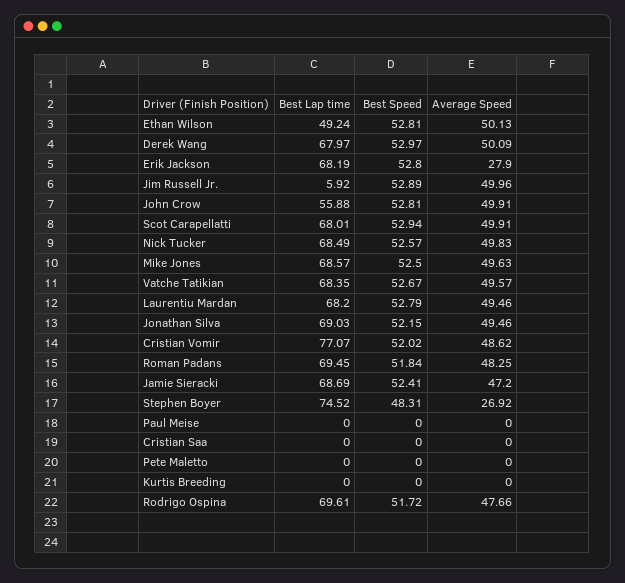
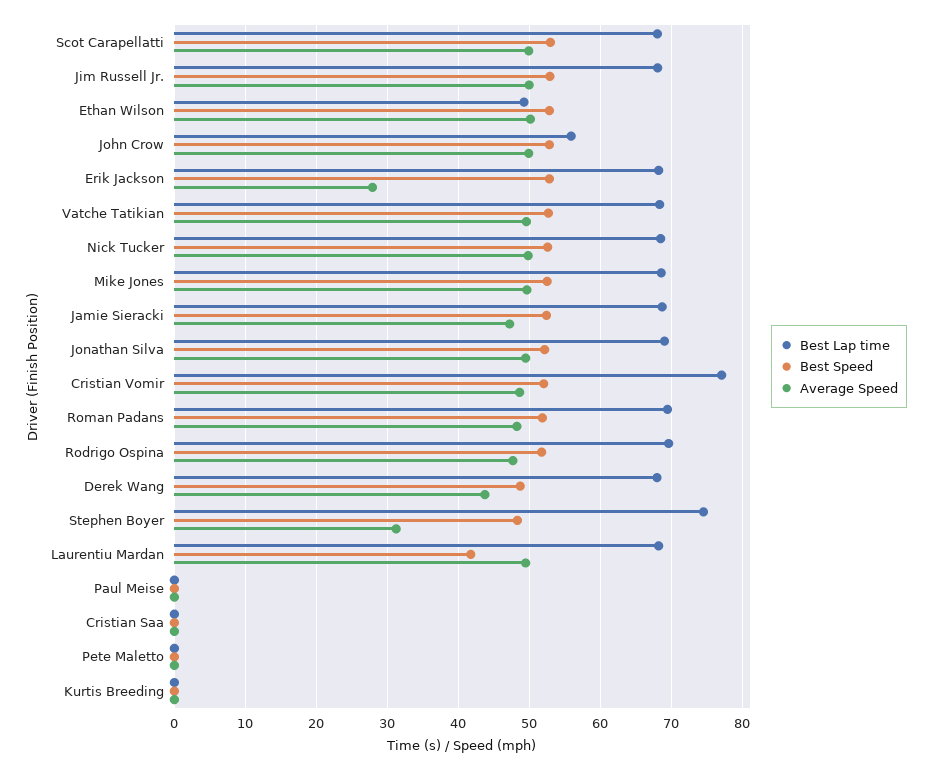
  {
    "Best Lap time": {
      "Ethan Wilson": 49.24,
      "Derek Wang": 67.97,
      "Erik Jackson": 68.19,
-     "Jim Russell Jr.": 5.92,
+     "Jim Russell Jr.": 68,
      "John Crow": 55.88,
      "Scot Carapellatti": 68.01,
      "Nick Tucker": 68.49,
      "Mike Jones": 68.57,
      "Vatche Tatikian": 68.35,
      "Laurentiu Mardan": 68.2,
      "Jonathan Silva": 69.03,
      "Cristian Vomir": 77.07,
      "Roman Padans": 69.45,
      "Jamie Sieracki": 68.69,
      "Stephen Boyer": 74.52,
      "Paul Meise": 0,
      "Cristian Saa": 0,
      "Pete Maletto": 0,
      "Kurtis Breeding": 0,
      "Rodrigo Ospina": 69.61
    },
    "Best Speed": {
      "Ethan Wilson": 52.81,
-     "Derek Wang": 52.97,
+     "Derek Wang": 49,
      "Erik Jackson": 52.8,
      "Jim Russell Jr.": 52.89,
      "John Crow": 52.81,
      "Scot Carapellatti": 52.94,
      "Nick Tucker": 52.57,
      "Mike Jones": 52.5,
      "Vatche Tatikian": 52.67,
-     "Laurentiu Mardan": 52.79,
+     "Laurentiu Mardan": 42,
      "Jonathan Silva": 52.15,
      "Cristian Vomir": 52.02,
      "Roman Padans": 51.84,
      "Jamie Sieracki": 52.41,
      "Stephen Boyer": 48.31,
      "Paul Meise": 0,
      "Cristian Saa": 0,
      "Pete Maletto": 0,
      "Kurtis Breeding": 0,
      "Rodrigo Ospina": 51.72
    },
    "Average Speed": {
      "Ethan Wilson": 50.13,
-     "Derek Wang": 50.09,
+     "Derek Wang": 44,
      "Erik Jackson": 27.9,
      "Jim Russell Jr.": 49.96,
      "John Crow": 49.91,
      "Scot Carapellatti": 49.91,
      "Nick Tucker": 49.83,
      "Mike Jones": 49.63,
      "Vatche Tatikian": 49.57,
      "Laurentiu Mardan": 49.46,
      "Jonathan Silva": 49.46,
      "Cristian Vomir": 48.62,
      "Roman Padans": 48.25,
      "Jamie Sieracki": 47.2,
-     "Stephen Boyer": 26.92,
+     "Stephen Boyer": 31,
      "Paul Meise": 0,
      "Cristian Saa": 0,
      "Pete Maletto": 0,
      "Kurtis Breeding": 0,
      "Rodrigo Ospina": 47.66
    }
  }

